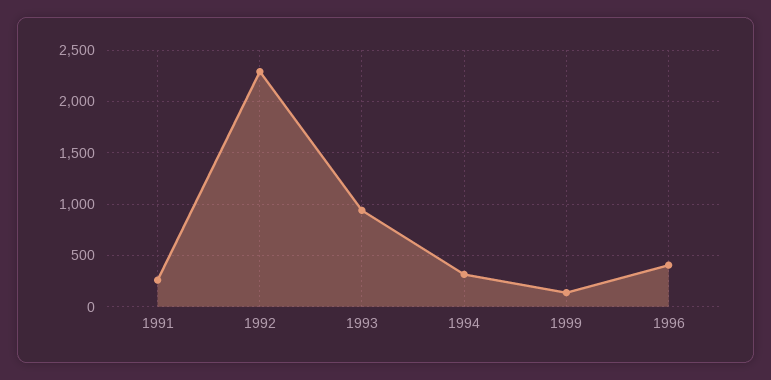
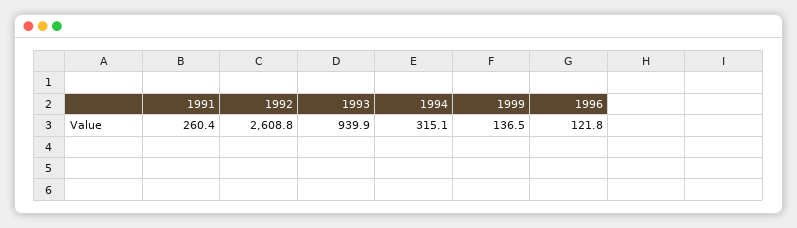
  {
    "1991": 260.4,
-   "1992": 2300,
+   "1992": 2608.8,
    "1993": 939.9,
    "1994": 315.1,
    "1999": 136.5,
-   "1996": 400
+   "1996": 121.8
  }

